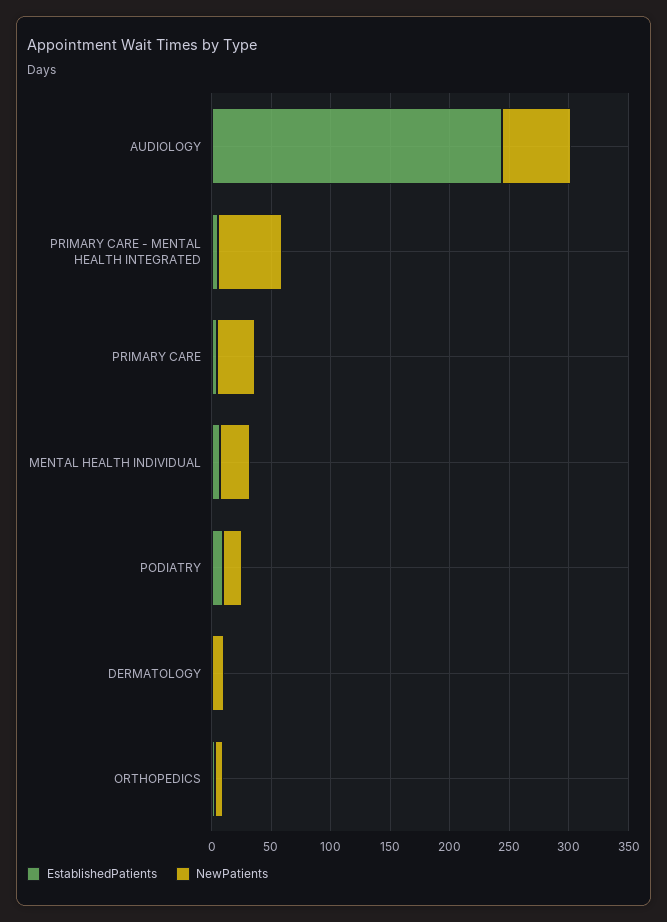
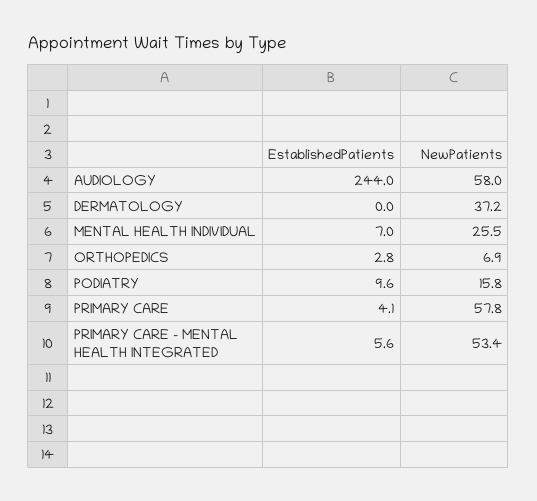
  {
    "EstablishedPatients": {
      "AUDIOLOGY": 244,
      "PRIMARY CARE - MENTAL HEALTH INTEGRATED": 5.6,
      "PRIMARY CARE": 4.1,
      "MENTAL HEALTH INDIVIDUAL": 7,
      "PODIATRY": 9.6,
      "DERMATOLOGY": 0,
      "ORTHOPEDICS": 2.8
    },
    "NewPatients": {
      "AUDIOLOGY": 58,
      "PRIMARY CARE - MENTAL HEALTH INTEGRATED": 53.4,
-     "PRIMARY CARE": 30,
+     "PRIMARY CARE": 57.8,
      "MENTAL HEALTH INDIVIDUAL": 25.5,
      "PODIATRY": 15.8,
-     "DERMATOLOGY": 10,
+     "DERMATOLOGY": 37.2,
      "ORTHOPEDICS": 6.9
    }
  }

